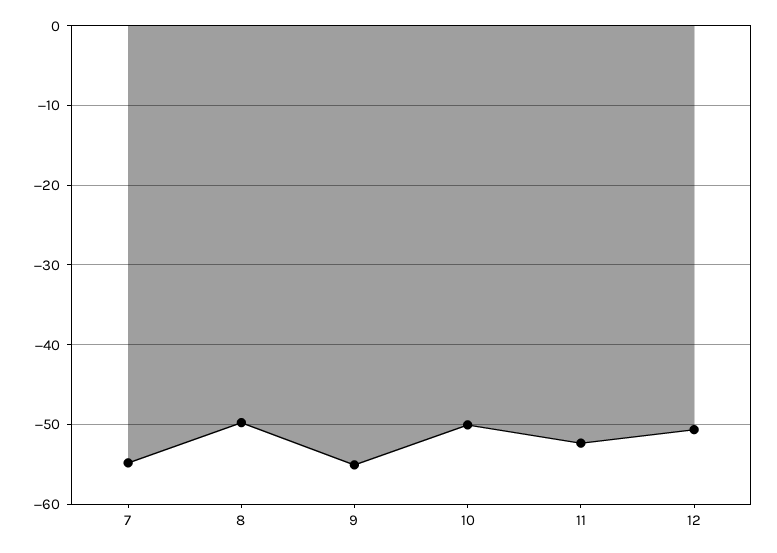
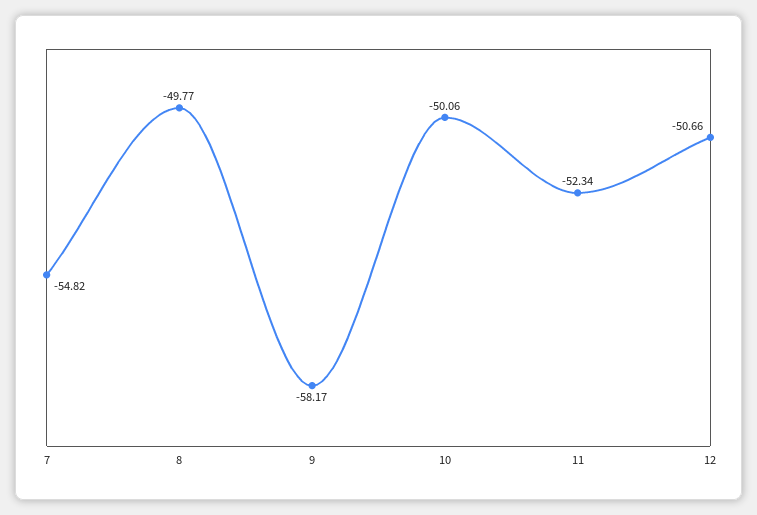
  {
    "7": -54.82,
    "8": -49.77,
-   "9": -55,
+   "9": -58.17,
    "10": -50.06,
    "11": -52.34,
    "12": -50.66
  }

